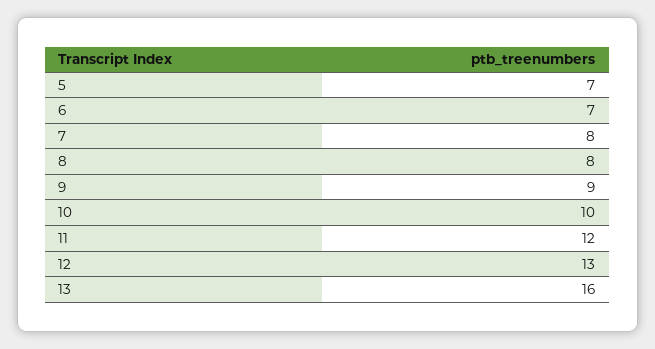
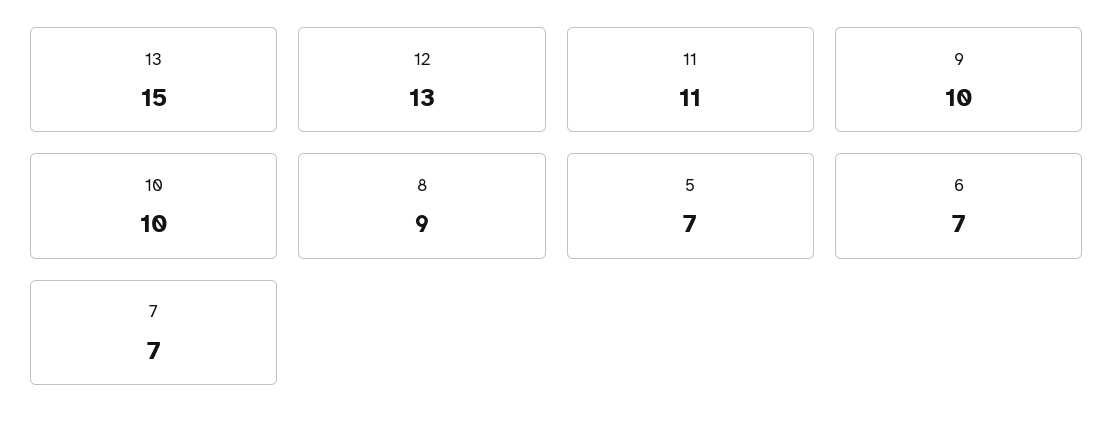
  {
    "5": 7,
    "6": 7,
-   "7": 8,
+   "7": 7,
-   "8": 8,
+   "8": 9,
-   "9": 9,
+   "9": 10,
    "10": 10,
-   "11": 12,
+   "11": 11,
    "12": 13,
-   "13": 16
+   "13": 15
  }

